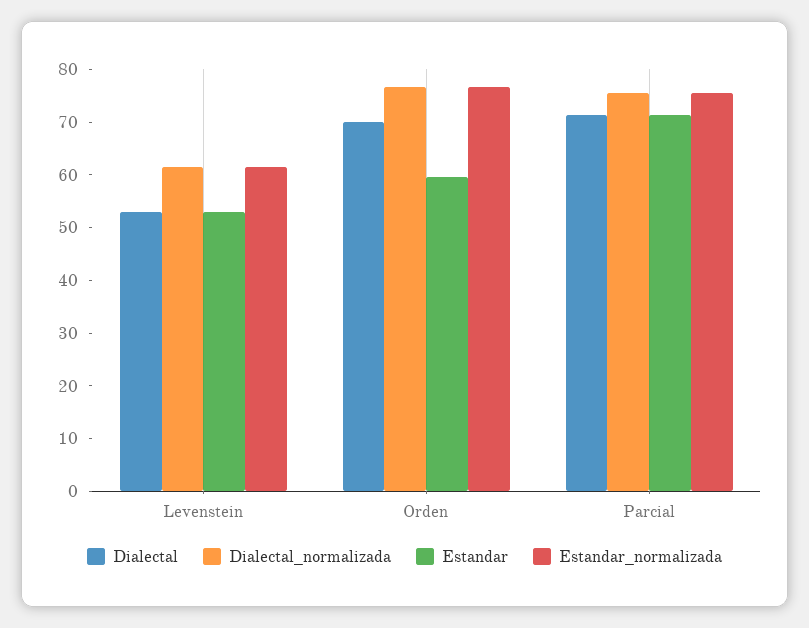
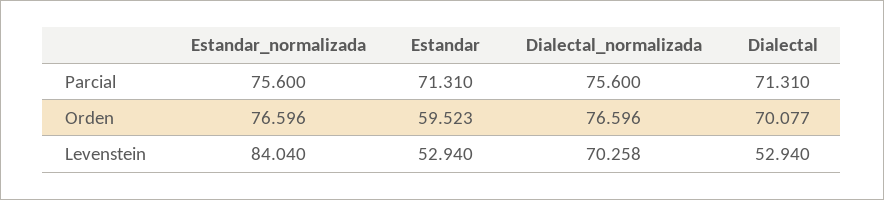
  {
    "Dialectal": {
      "Levenstein": 52.94,
      "Orden": 70.077,
      "Parcial": 71.31
    },
    "Dialectal_normalizada": {
-     "Levenstein": 62,
+     "Levenstein": 70.258,
      "Orden": 76.596,
      "Parcial": 75.6
    },
    "Estandar": {
      "Levenstein": 52.94,
      "Orden": 59.523,
      "Parcial": 71.31
    },
    "Estandar_normalizada": {
-     "Levenstein": 62,
+     "Levenstein": 84.04,
      "Orden": 76.596,
      "Parcial": 75.6
    }
  }

